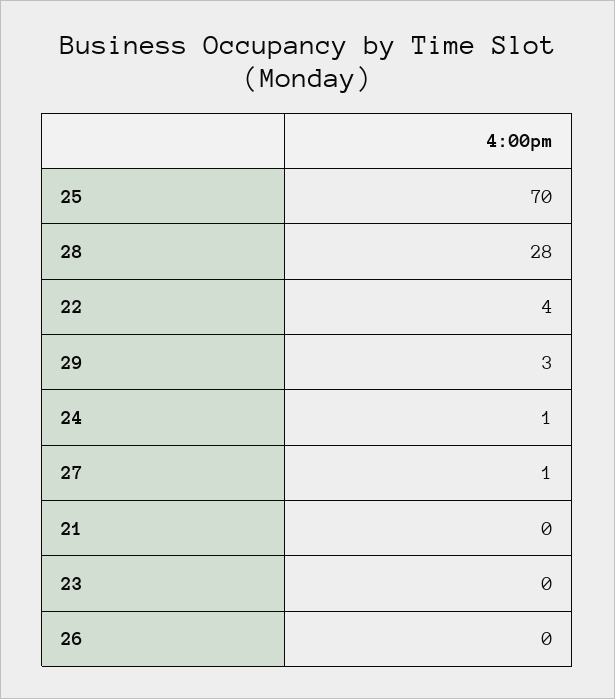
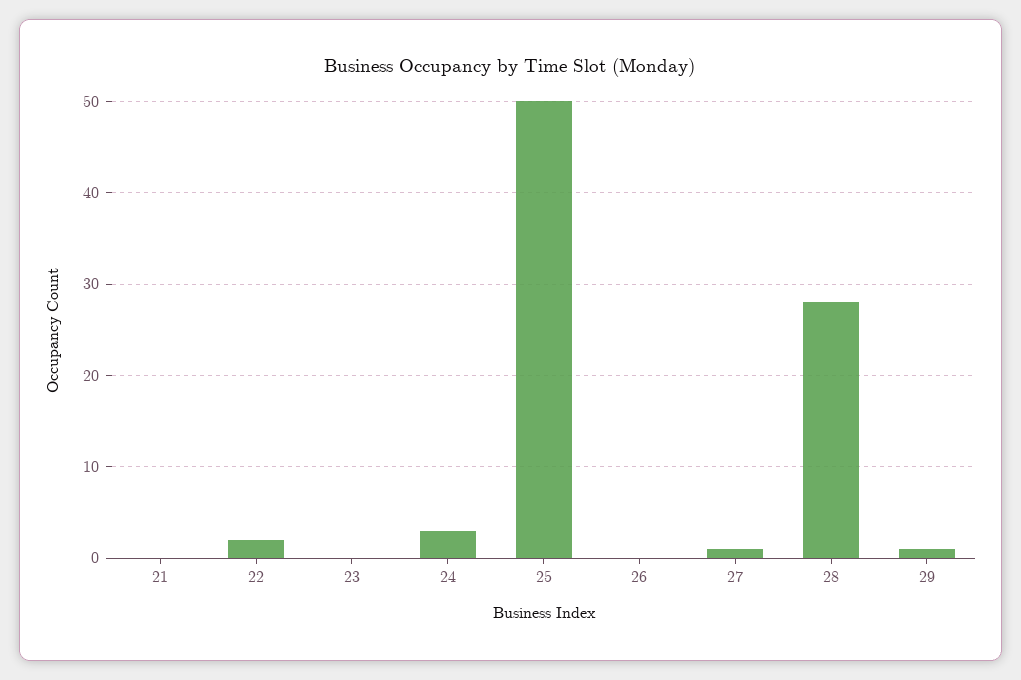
  {
-   "25": 70,
+   "25": 50,
    "28": 28,
-   "22": 4,
+   "22": 2,
-   "29": 3,
+   "29": 1,
-   "24": 1,
+   "24": 3,
    "27": 1,
    "21": 0,
    "23": 0,
    "26": 0
  }

